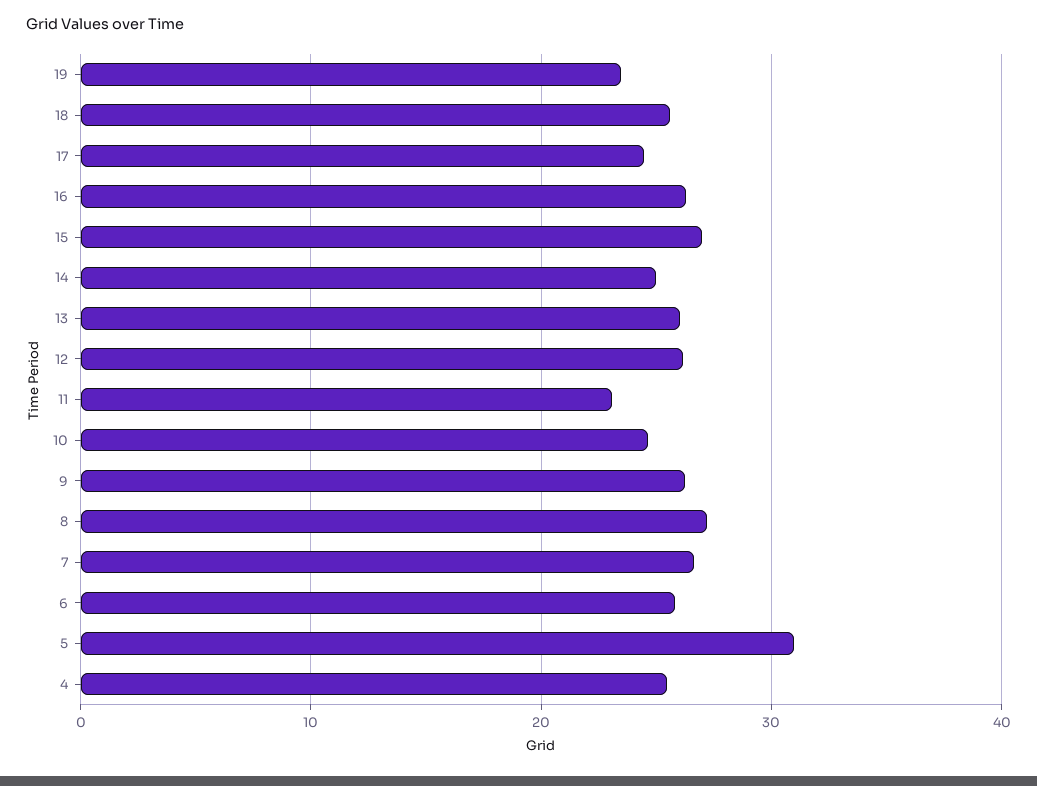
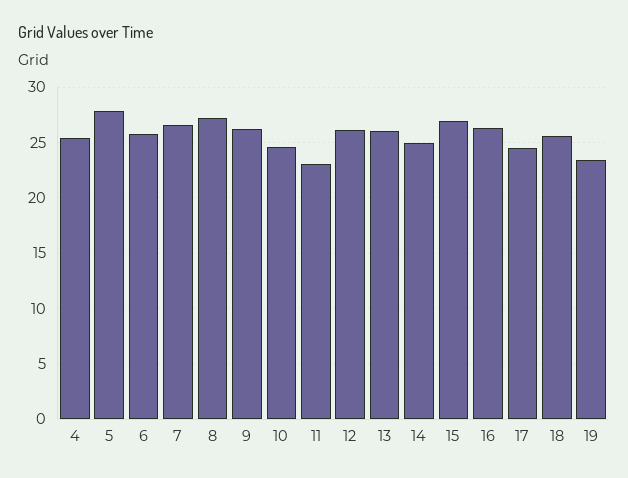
  {
    "19": 23,
    "18": 26,
    "17": 24,
    "16": 26,
    "15": 27,
    "14": 25,
    "13": 26,
    "12": 26,
    "11": 23,
    "10": 25,
    "9": 26,
    "8": 27,
    "7": 27,
    "6": 26,
-   "5": 31,
+   "5": 28,
    "4": 25
  }

